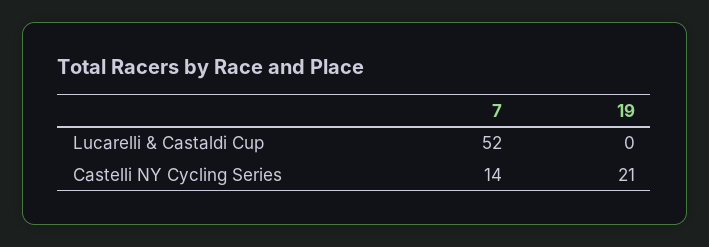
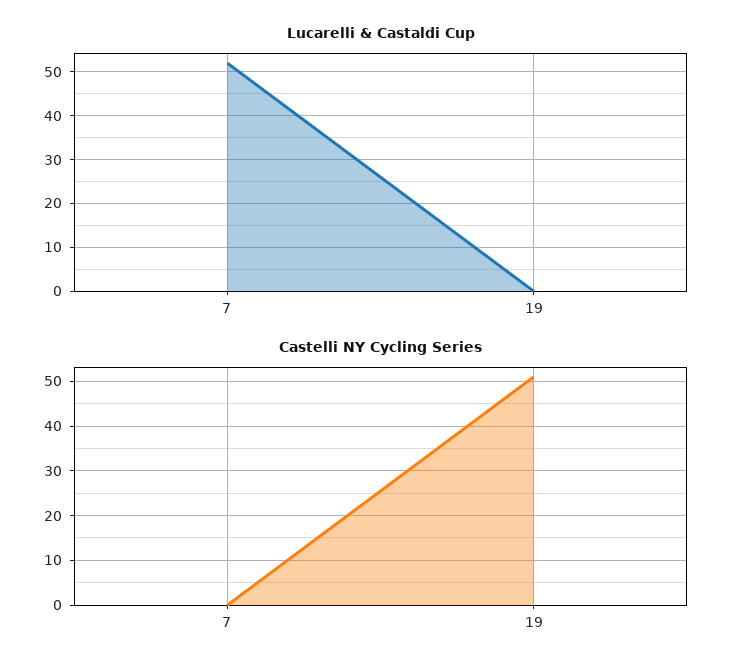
  {
    "Lucarelli & Castaldi Cup": {
      "7": 52,
      "19": 0
    },
    "Castelli NY Cycling Series": {
-     "7": 14,
+     "7": 0,
-     "19": 21
+     "19": 50
    }
  }

